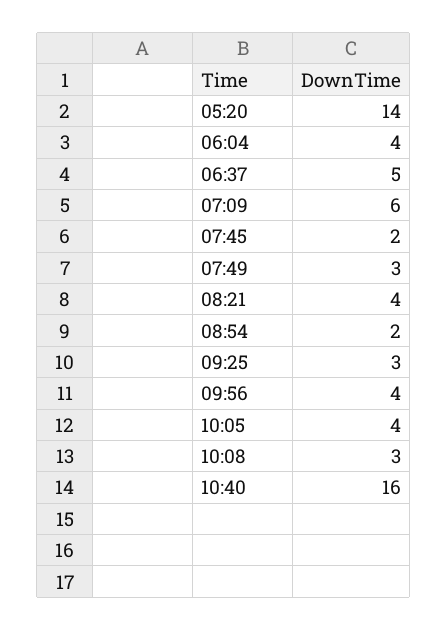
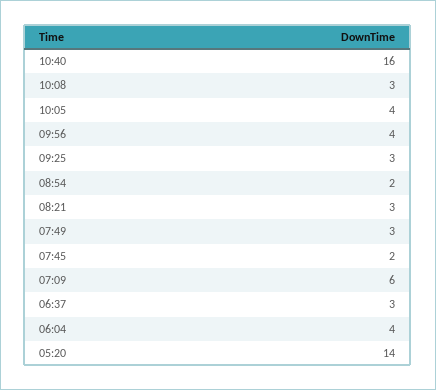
  {
    "05:20": 14,
    "06:04": 4,
-   "06:37": 5,
+   "06:37": 3,
    "07:09": 6,
    "07:45": 2,
    "07:49": 3,
-   "08:21": 4,
+   "08:21": 3,
    "08:54": 2,
    "09:25": 3,
    "09:56": 4,
    "10:05": 4,
    "10:08": 3,
    "10:40": 16
  }

